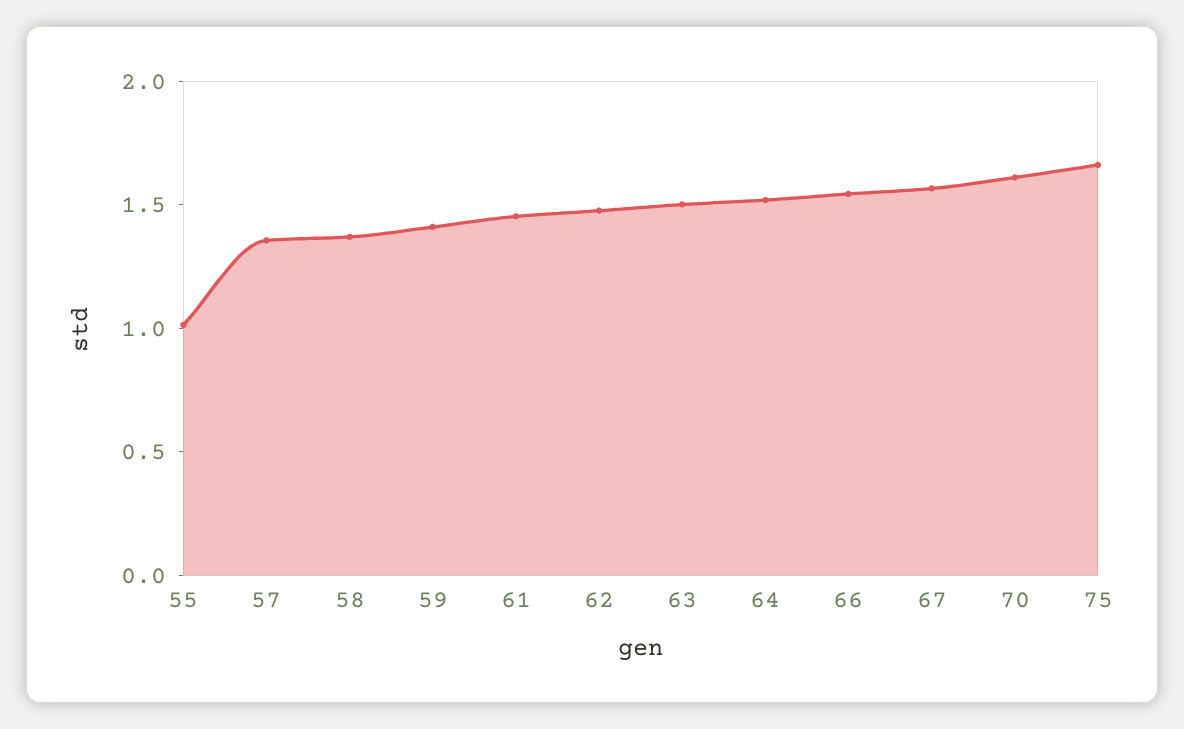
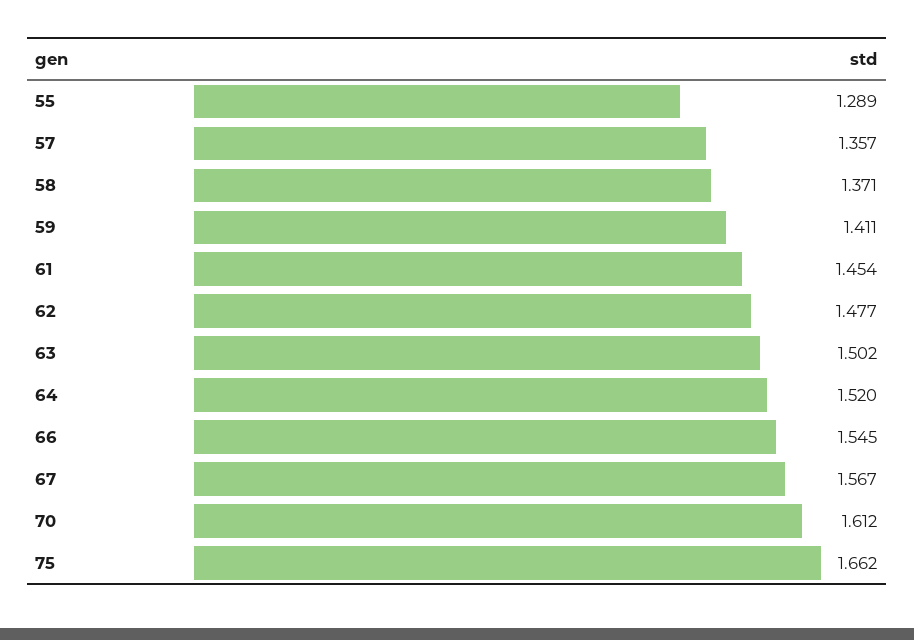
  {
-   "55": 1,
+   "55": 1.289,
    "57": 1.357,
    "58": 1.371,
    "59": 1.411,
    "61": 1.454,
    "62": 1.477,
    "63": 1.502,
    "64": 1.52,
    "66": 1.545,
    "67": 1.567,
    "70": 1.612,
    "75": 1.662
  }

